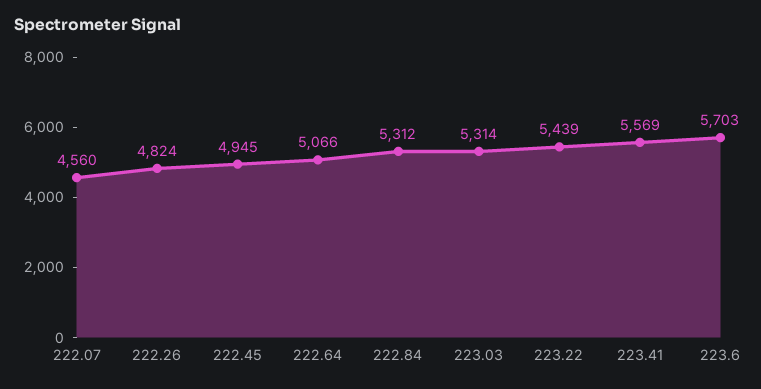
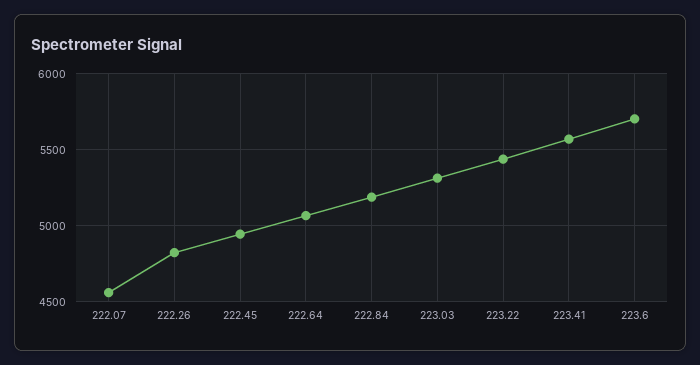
  {
    "222.07": 4560,
    "222.26": 4824,
    "222.45": 4945,
    "222.64": 5066,
-   "222.84": 5312,
+   "222.84": 5200,
    "223.03": 5314,
    "223.22": 5439,
    "223.41": 5569,
    "223.6": 5703
  }

